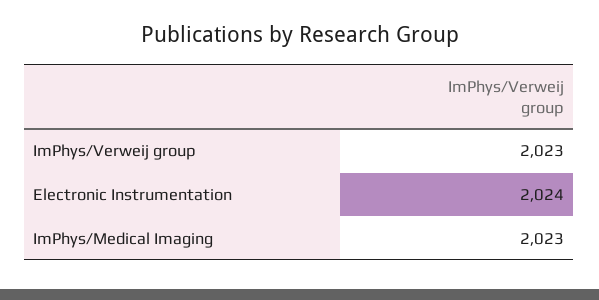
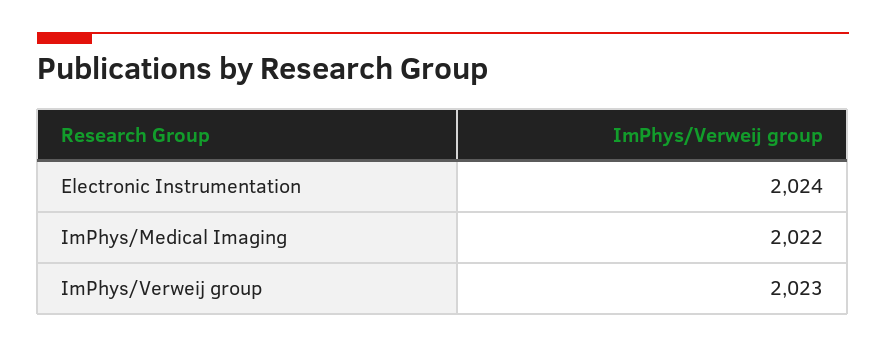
  {
    "ImPhys/Verweij group": 2023,
    "Electronic Instrumentation": 2024,
-   "ImPhys/Medical Imaging": 2023
+   "ImPhys/Medical Imaging": 2022
  }

